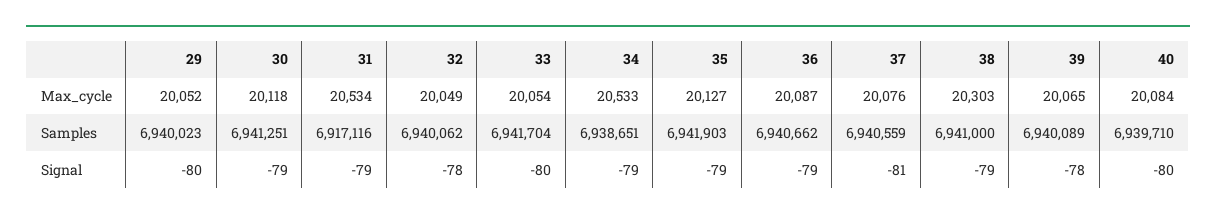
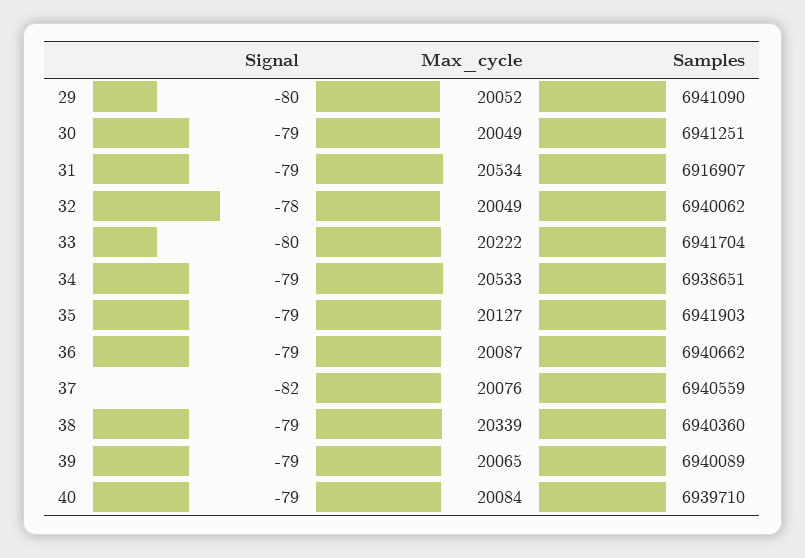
  {
    "29": {
      "Max_cycle": 20052,
-     "Samples": 6940023,
+     "Samples": 6941090,
      "Signal": -80
    },
    "30": {
-     "Max_cycle": 20118,
+     "Max_cycle": 20049,
      "Samples": 6941251,
      "Signal": -79
    },
    "31": {
      "Max_cycle": 20534,
-     "Samples": 6917116,
+     "Samples": 6916907,
      "Signal": -79
    },
    "32": {
      "Max_cycle": 20049,
      "Samples": 6940062,
      "Signal": -78
    },
    "33": {
-     "Max_cycle": 20054,
+     "Max_cycle": 20222,
      "Samples": 6941704,
      "Signal": -80
    },
    "34": {
      "Max_cycle": 20533,
      "Samples": 6938651,
      "Signal": -79
    },
    "35": {
      "Max_cycle": 20127,
      "Samples": 6941903,
      "Signal": -79
    },
    "36": {
      "Max_cycle": 20087,
      "Samples": 6940662,
      "Signal": -79
    },
    "37": {
      "Max_cycle": 20076,
      "Samples": 6940559,
-     "Signal": -81
+     "Signal": -82
    },
    "38": {
-     "Max_cycle": 20303,
+     "Max_cycle": 20339,
-     "Samples": 6941000,
+     "Samples": 6940360,
      "Signal": -79
    },
    "39": {
      "Max_cycle": 20065,
      "Samples": 6940089,
-     "Signal": -78
+     "Signal": -79
    },
    "40": {
      "Max_cycle": 20084,
      "Samples": 6939710,
-     "Signal": -80
+     "Signal": -79
    }
  }

